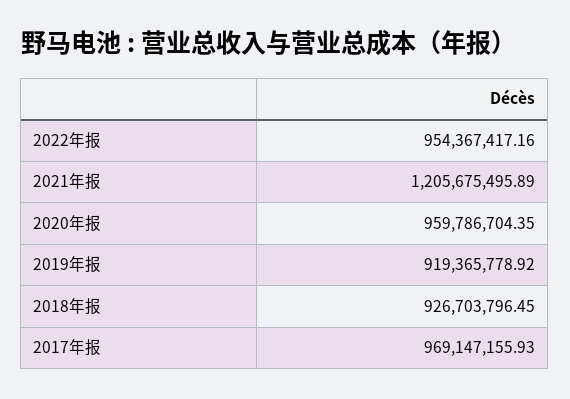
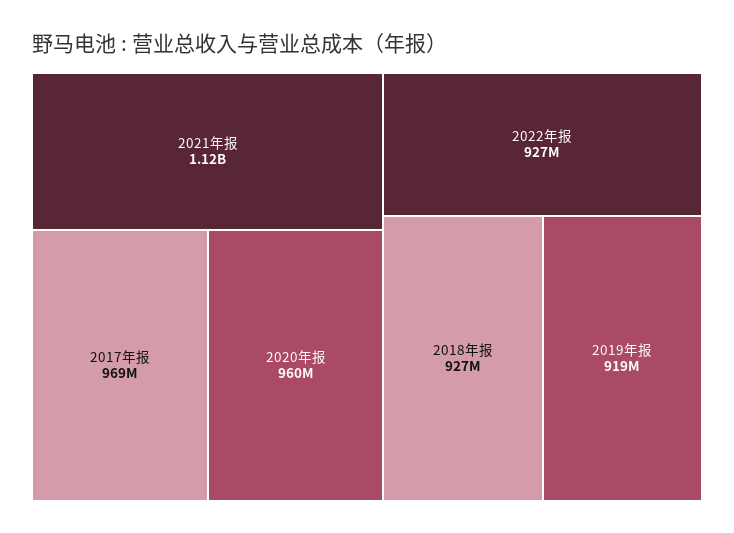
  {
-   "2022年报": 954367417.16,
+   "2022年报": 927000000,
-   "2021年报": 1205675495.89,
+   "2021年报": 1120000000,
    "2020年报": 959786704.35,
    "2019年报": 919365778.92,
    "2018年报": 926703796.45,
    "2017年报": 969147155.93
  }

